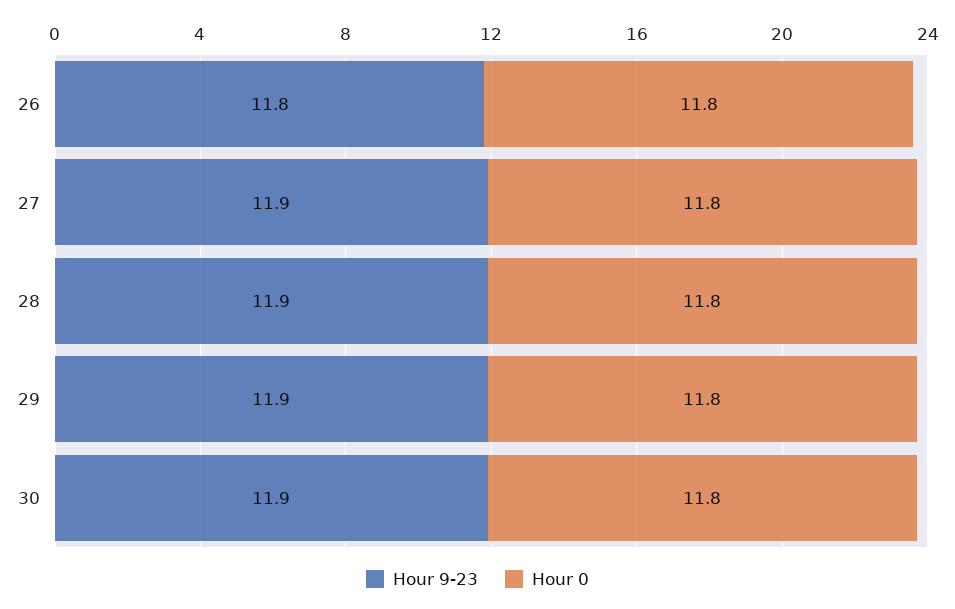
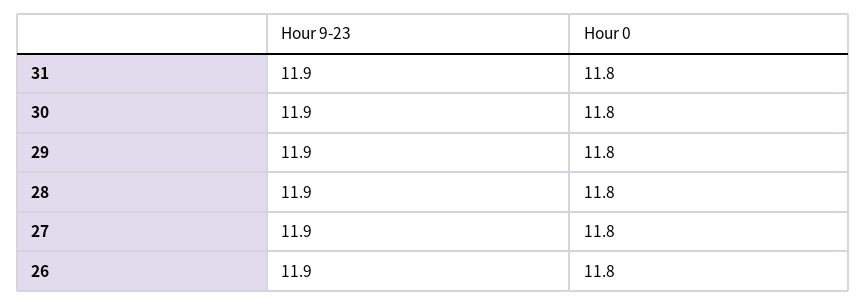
  {
    "Hour 9-23": {
-     "26": 11.8,
+     "26": 11.9,
      "27": 11.9,
      "28": 11.9,
      "29": 11.9,
-     "30": 11.9
+     "30": 11.9,
+     "31": 11.9
    },
    "Hour 0": {
      "26": 11.8,
      "27": 11.8,
      "28": 11.8,
      "29": 11.8,
-     "30": 11.8
+     "30": 11.8,
+     "31": 11.8
    }
  }

